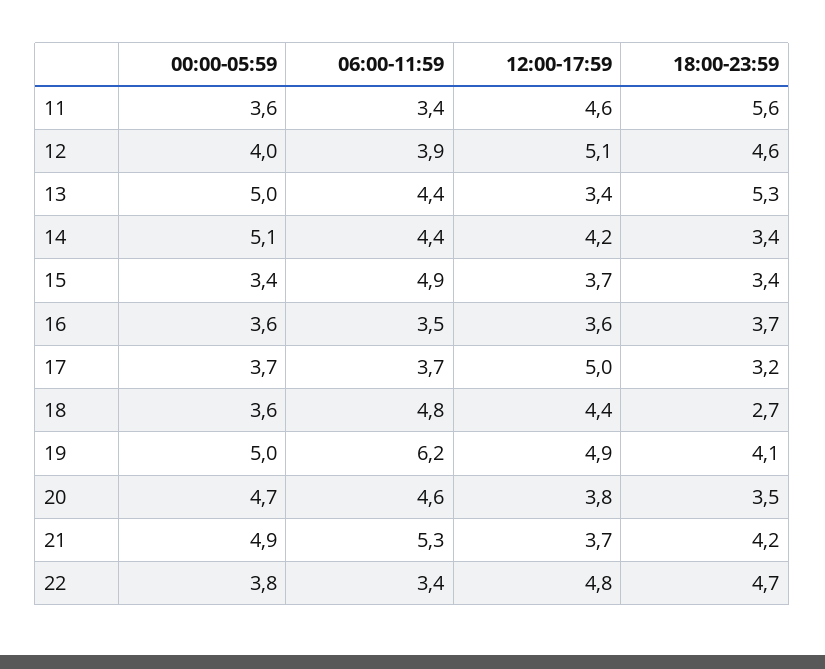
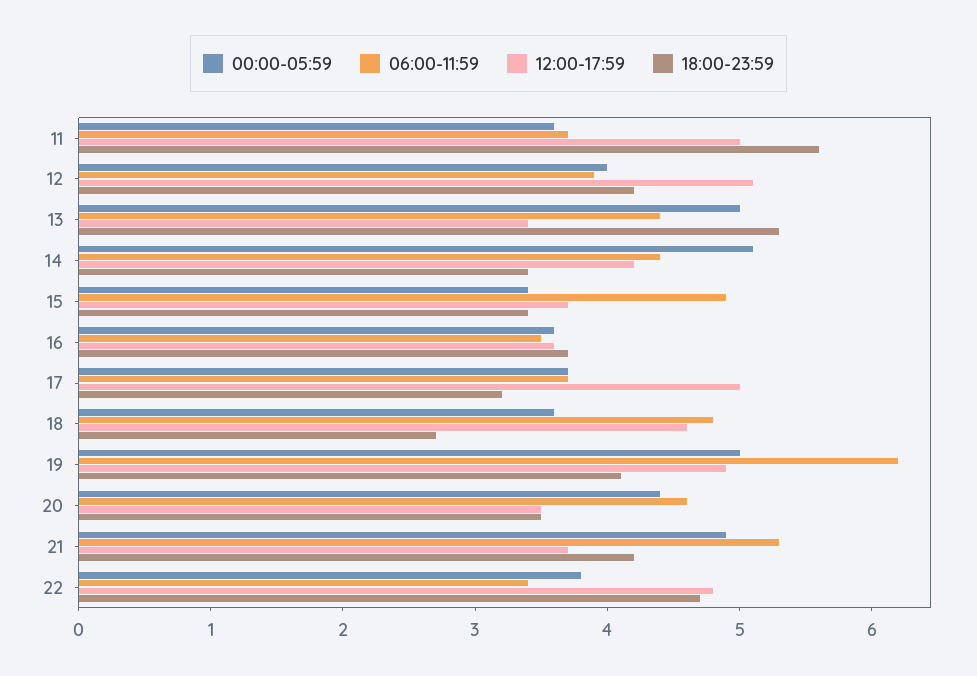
  {
    "00:00-05:59": {
      "11": 3.6,
      "12": 4,
      "13": 5,
      "14": 5.1,
      "15": 3.4,
      "16": 3.6,
      "17": 3.7,
      "18": 3.6,
      "19": 5,
-     "20": 4.7,
+     "20": 4.4,
      "21": 4.9,
      "22": 3.8
    },
    "06:00-11:59": {
-     "11": 3.4,
+     "11": 3.7,
      "12": 3.9,
      "13": 4.4,
      "14": 4.4,
      "15": 4.9,
      "16": 3.5,
      "17": 3.7,
      "18": 4.8,
      "19": 6.2,
      "20": 4.6,
      "21": 5.3,
      "22": 3.4
    },
    "12:00-17:59": {
-     "11": 4.6,
+     "11": 5,
      "12": 5.1,
      "13": 3.4,
      "14": 4.2,
      "15": 3.7,
      "16": 3.6,
      "17": 5,
-     "18": 4.4,
+     "18": 4.6,
      "19": 4.9,
-     "20": 3.8,
+     "20": 3.5,
      "21": 3.7,
      "22": 4.8
    },
    "18:00-23:59": {
      "11": 5.6,
-     "12": 4.6,
+     "12": 4.2,
      "13": 5.3,
      "14": 3.4,
      "15": 3.4,
      "16": 3.7,
      "17": 3.2,
      "18": 2.7,
      "19": 4.1,
      "20": 3.5,
      "21": 4.2,
      "22": 4.7
    }
  }

